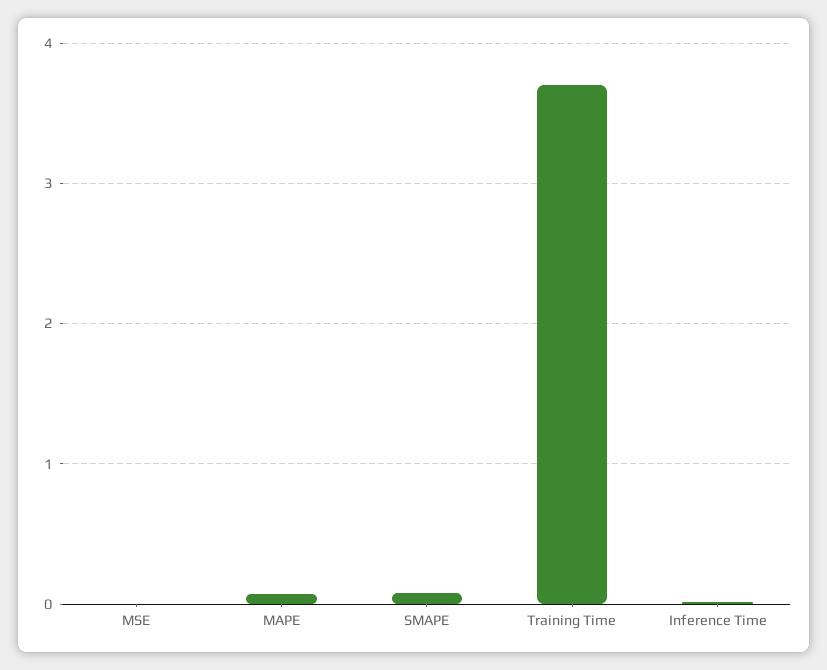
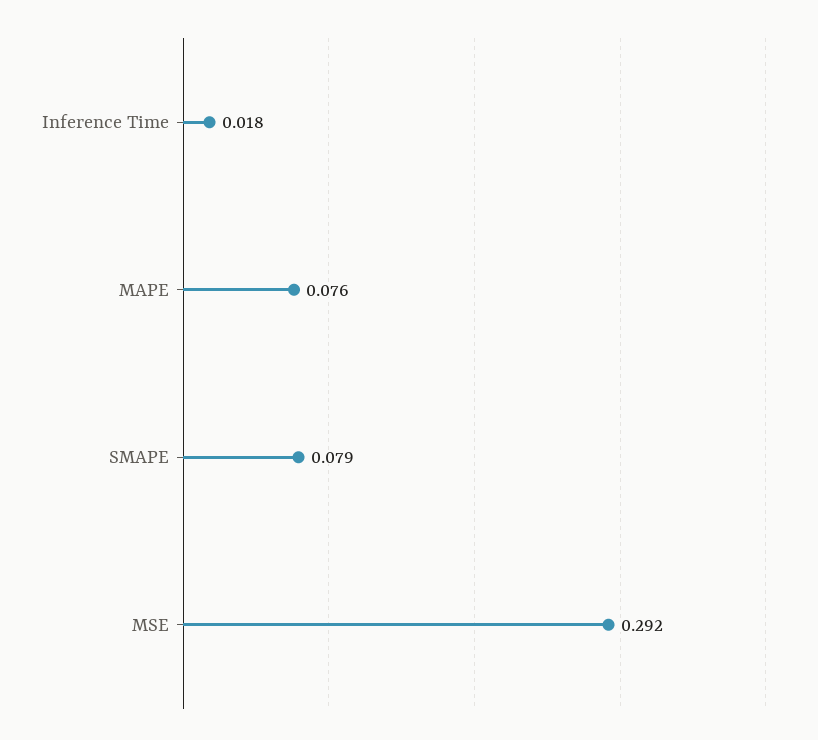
  {
-   "MSE": 0,
+   "MSE": 0.292,
    "MAPE": 0.076,
    "SMAPE": 0.079,
-   "Training Time": 3.7,
    "Inference Time": 0.018
  }

